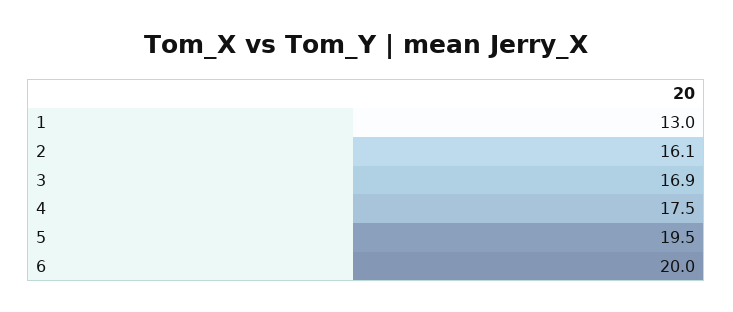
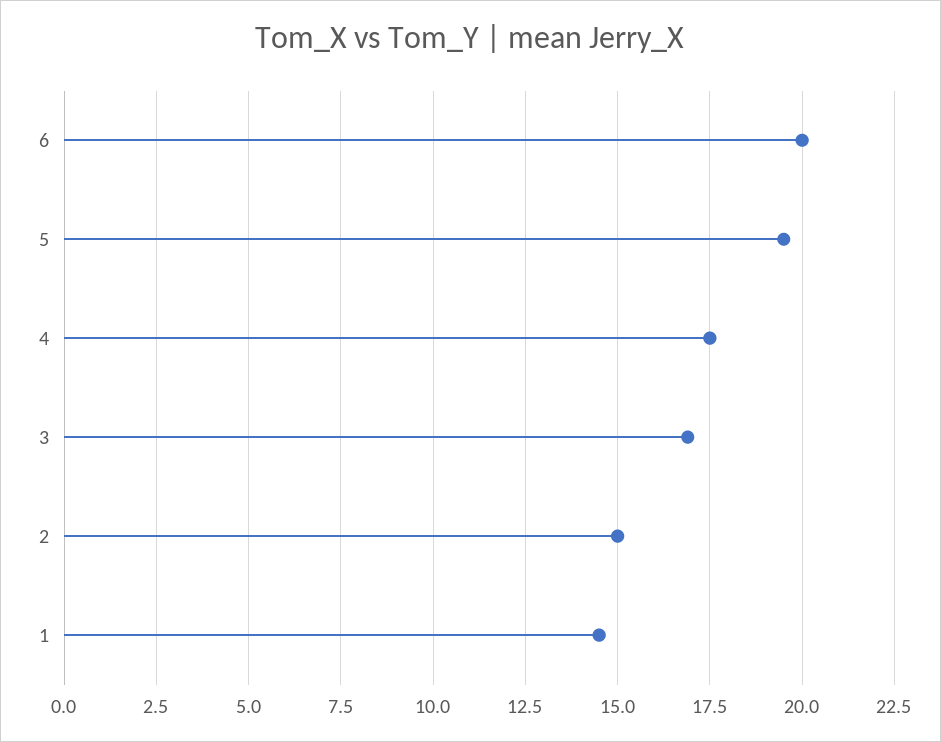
  {
-   "1": 13,
+   "1": 14.5,
-   "2": 16.1,
+   "2": 15,
    "3": 16.9,
    "4": 17.5,
    "5": 19.5,
    "6": 20
  }

